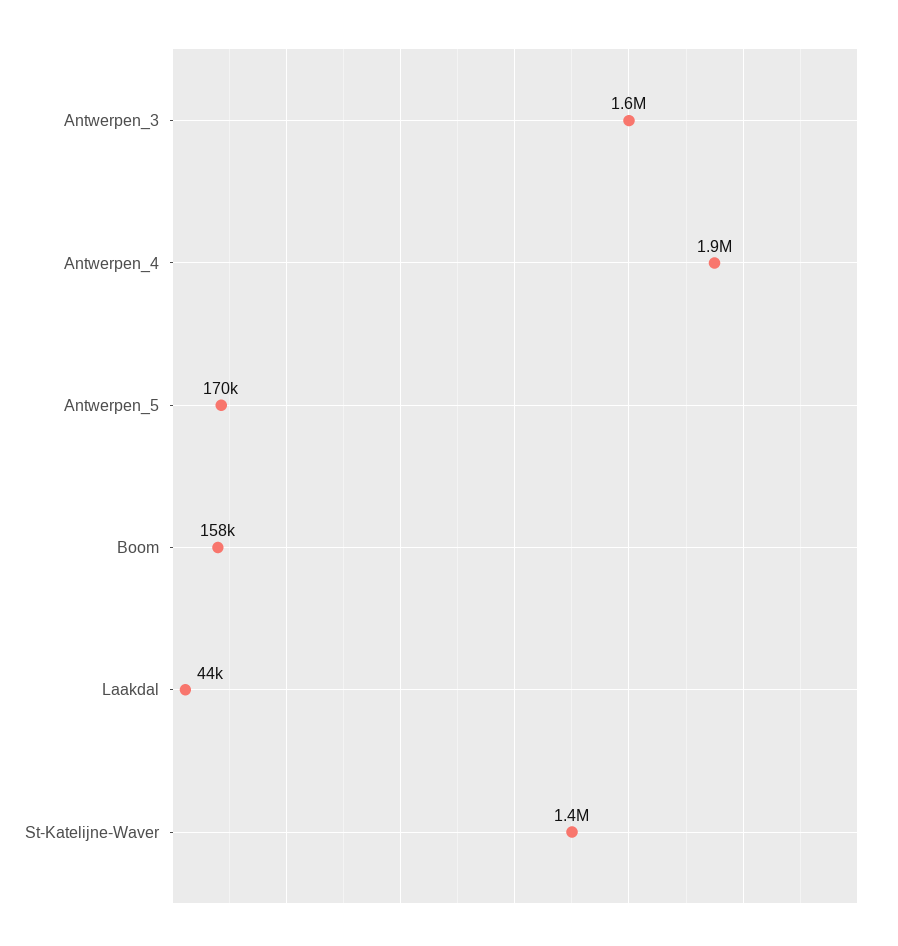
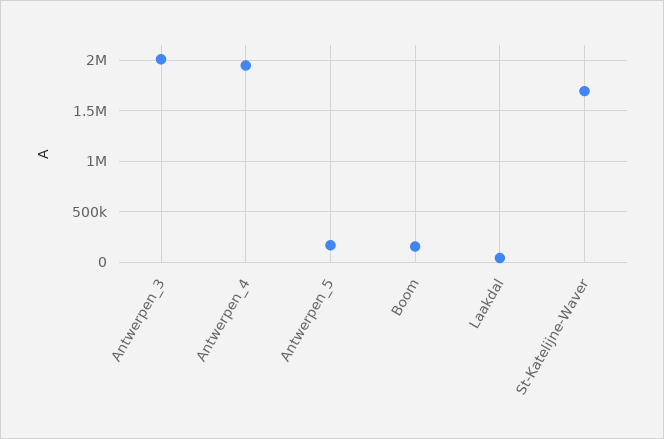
  {
-   "Antwerpen_3": 1600000,
+   "Antwerpen_3": 2000000,
    "Antwerpen_4": 1900000,
    "Antwerpen_5": 170000,
    "Boom": 158000,
    "Laakdal": 44000,
-   "St-Katelijne-Waver": 1400000
+   "St-Katelijne-Waver": 1700000
  }

